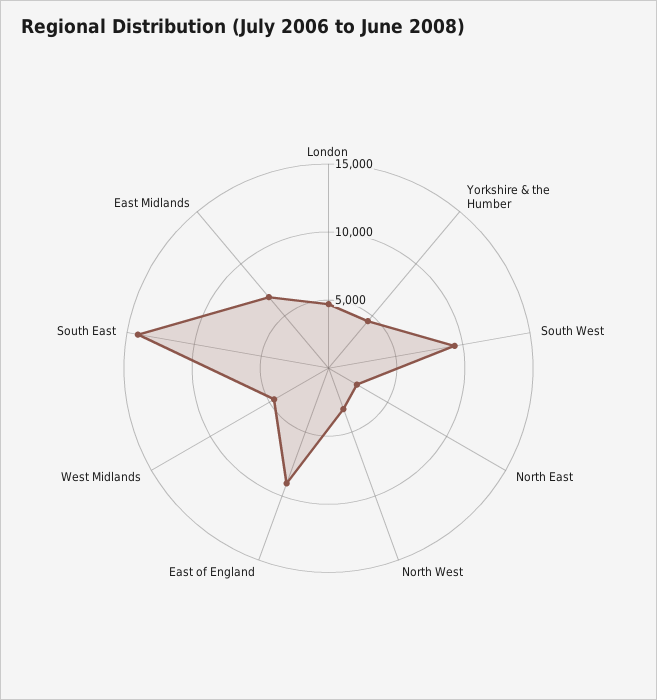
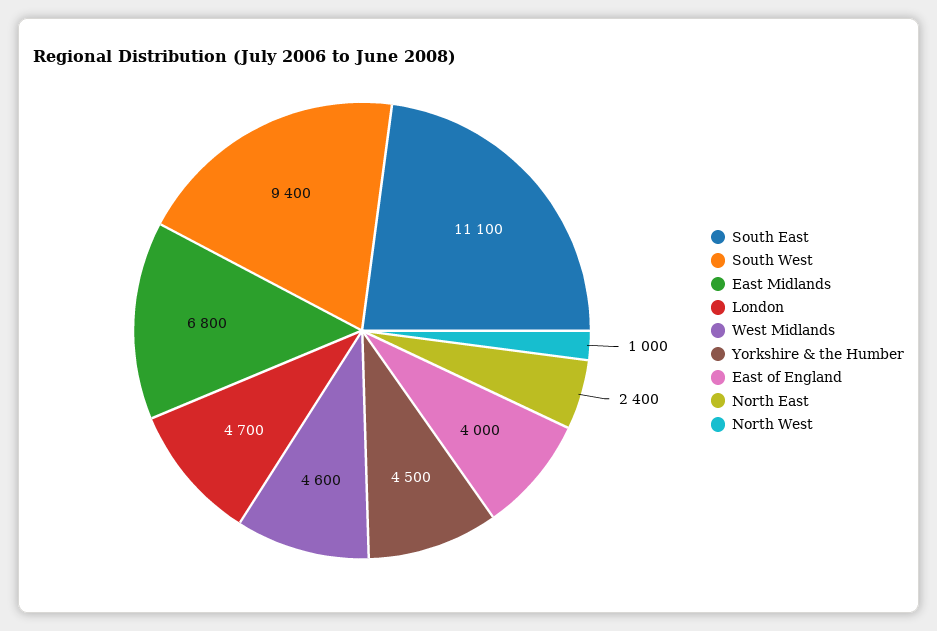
  {
    "London": 4700,
    "Yorkshire & the Humber": 4500,
    "South West": 9400,
    "North East": 2400,
-   "North West": 3000,
+   "North West": 1000,
-   "East of England": 9000,
+   "East of England": 4000,
    "West Midlands": 4600,
-   "South East": 14000,
+   "South East": 11100,
    "East Midlands": 6800
  }

